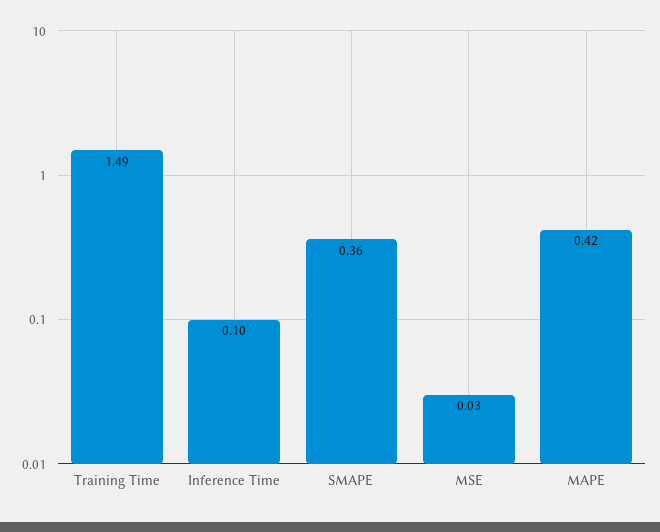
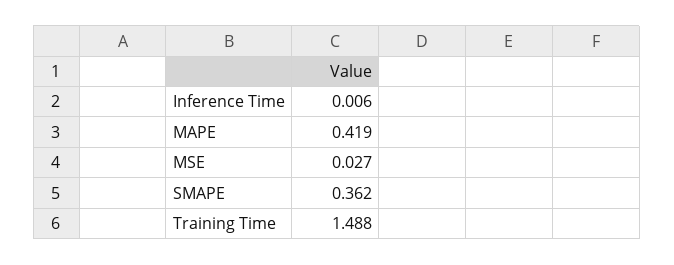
  {
    "Training Time": 1.488,
-   "Inference Time": 0.1,
+   "Inference Time": 0.006,
    "SMAPE": 0.362,
    "MSE": 0.027,
    "MAPE": 0.419
  }

